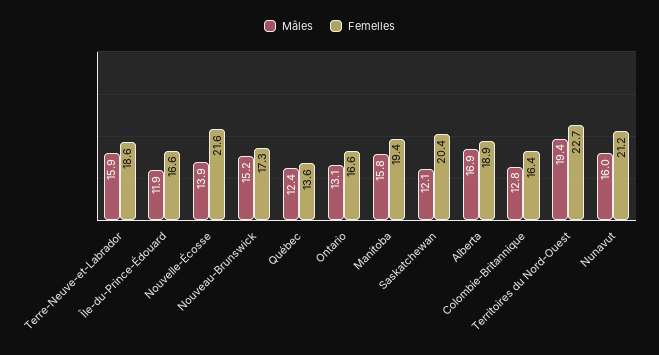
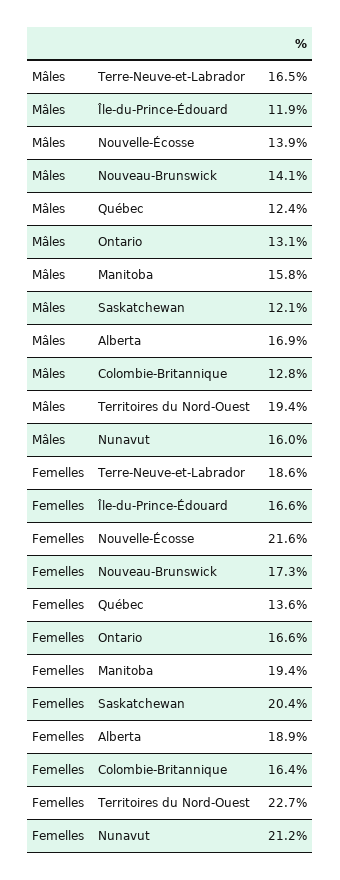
  {
    "Mâles": {
-     "Terre-Neuve-et-Labrador": 15.9,
+     "Terre-Neuve-et-Labrador": 16.5,
      "Île-du-Prince-Édouard": 11.9,
      "Nouvelle-Écosse": 13.9,
-     "Nouveau-Brunswick": 15.2,
+     "Nouveau-Brunswick": 14.1,
      "Québec": 12.4,
      "Ontario": 13.1,
      "Manitoba": 15.8,
      "Saskatchewan": 12.1,
      "Alberta": 16.9,
      "Colombie-Britannique": 12.8,
      "Territoires du Nord-Ouest": 19.4,
      "Nunavut": 16
    },
    "Femelles": {
      "Terre-Neuve-et-Labrador": 18.6,
      "Île-du-Prince-Édouard": 16.6,
      "Nouvelle-Écosse": 21.6,
      "Nouveau-Brunswick": 17.3,
      "Québec": 13.6,
      "Ontario": 16.6,
      "Manitoba": 19.4,
      "Saskatchewan": 20.4,
      "Alberta": 18.9,
      "Colombie-Britannique": 16.4,
      "Territoires du Nord-Ouest": 22.7,
      "Nunavut": 21.2
    }
  }

